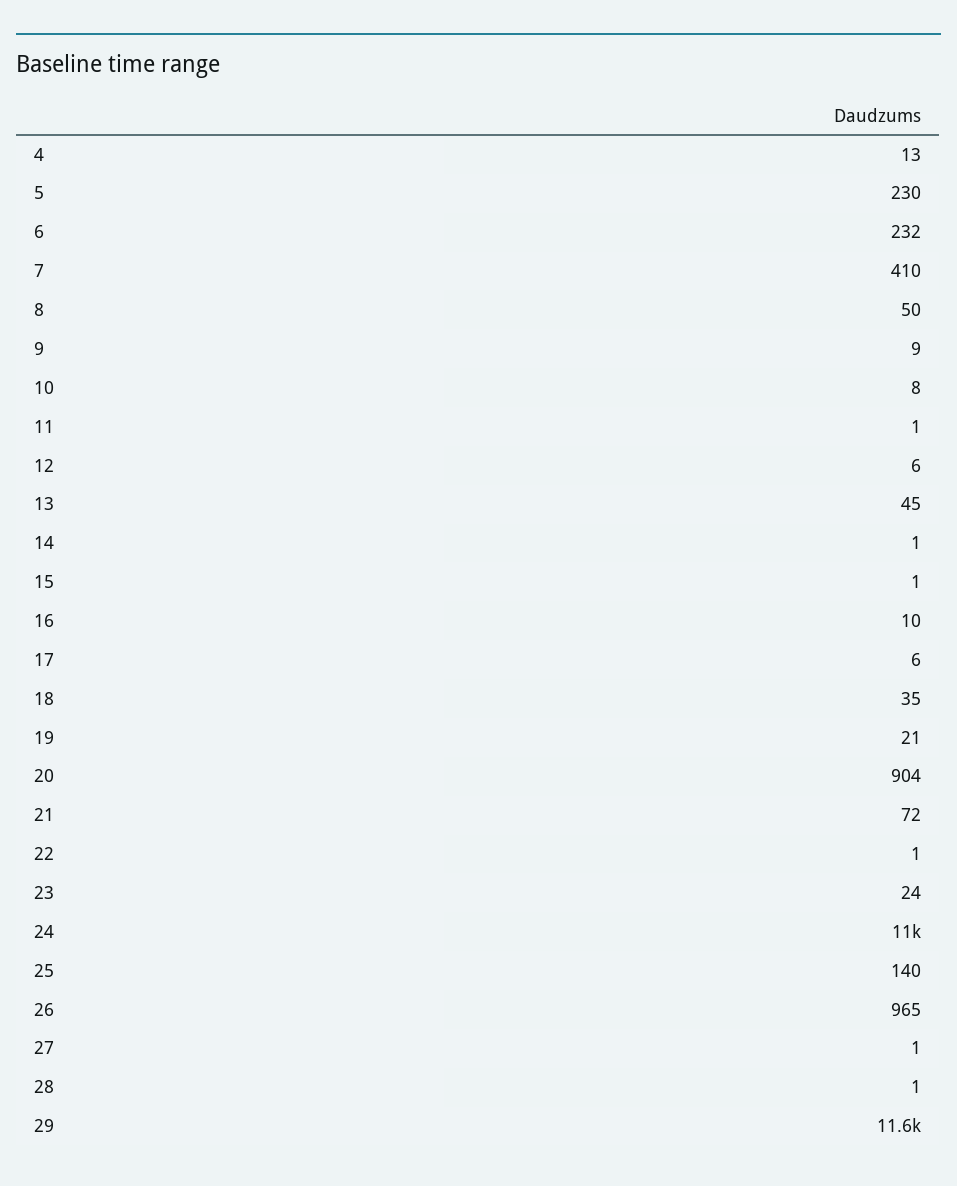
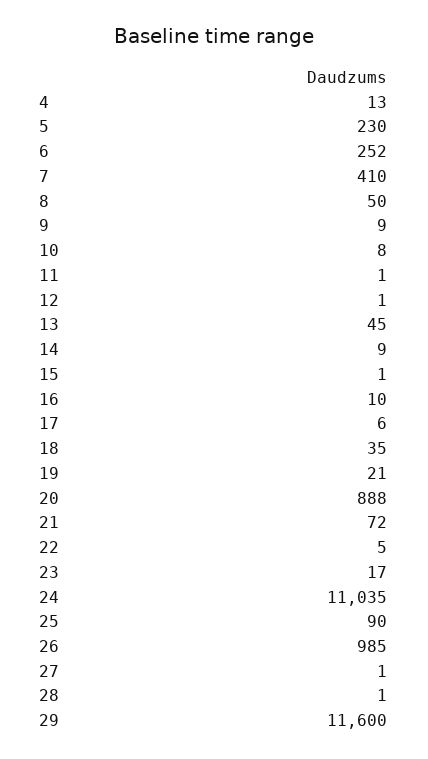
  {
    "4": 13,
    "5": 230,
-   "6": 232,
+   "6": 252,
    "7": 410,
    "8": 50,
    "9": 9,
    "10": 8,
    "11": 1,
-   "12": 6,
+   "12": 1,
    "13": 45,
-   "14": 1,
+   "14": 9,
    "15": 1,
    "16": 10,
    "17": 6,
    "18": 35,
    "19": 21,
-   "20": 904,
+   "20": 888,
    "21": 72,
-   "22": 1,
+   "22": 5,
-   "23": 24,
+   "23": 17,
    "24": 11035,
-   "25": 140,
+   "25": 90,
-   "26": 965,
+   "26": 985,
    "27": 1,
    "28": 1,
    "29": 11600
  }

